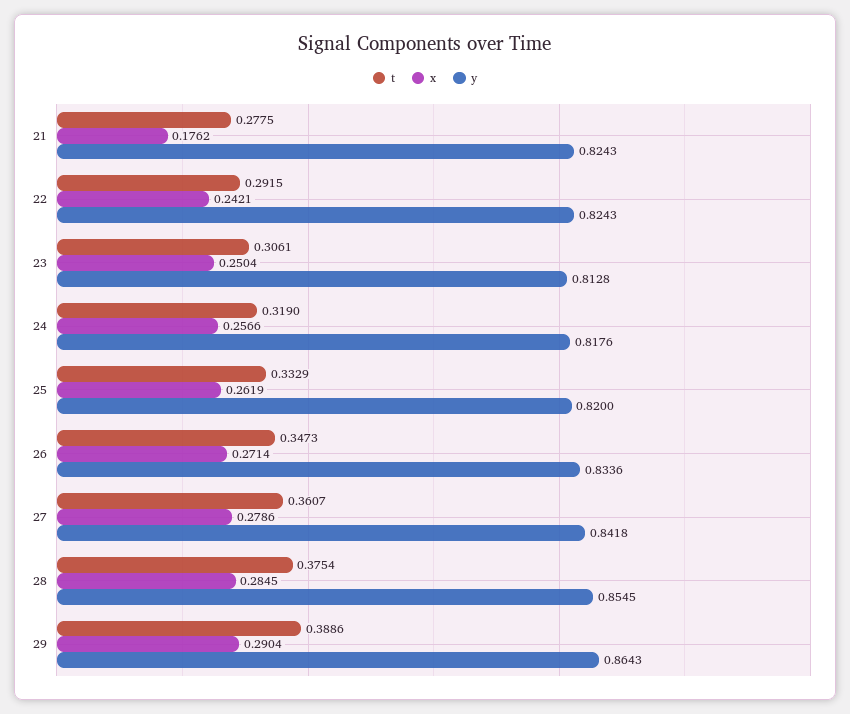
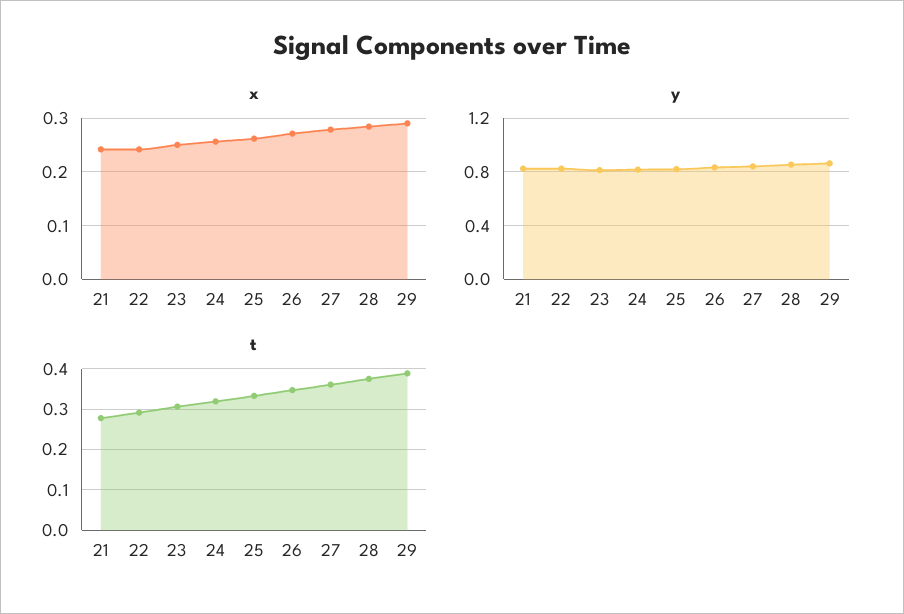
  {
    "t": {
      "21": 0.2775,
      "22": 0.2915,
      "23": 0.3061,
      "24": 0.319,
      "25": 0.3329,
      "26": 0.3473,
      "27": 0.3607,
      "28": 0.3754,
      "29": 0.3886
    },
    "x": {
-     "21": 0.1762,
+     "21": 0.24,
      "22": 0.2421,
      "23": 0.2504,
      "24": 0.2566,
      "25": 0.2619,
      "26": 0.2714,
      "27": 0.2786,
      "28": 0.2845,
      "29": 0.2904
    },
    "y": {
      "21": 0.8243,
      "22": 0.8243,
      "23": 0.8128,
      "24": 0.8176,
      "25": 0.82,
      "26": 0.8336,
      "27": 0.8418,
      "28": 0.8545,
      "29": 0.8643
    }
  }

